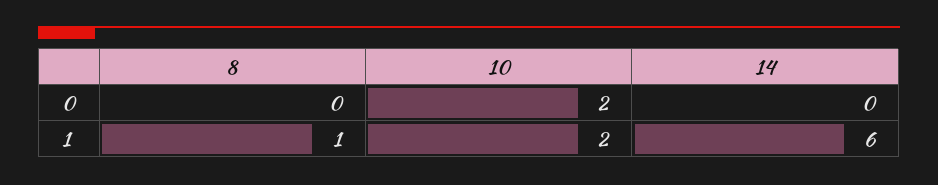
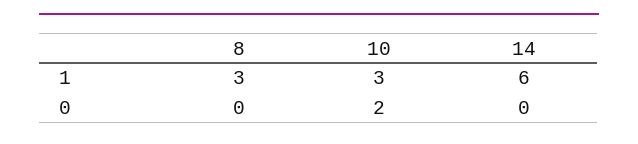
  {
    "8": {
      "0": 0,
-     "1": 1
+     "1": 3
    },
    "10": {
      "0": 2,
-     "1": 2
+     "1": 3
    },
    "14": {
      "0": 0,
      "1": 6
    }
  }

